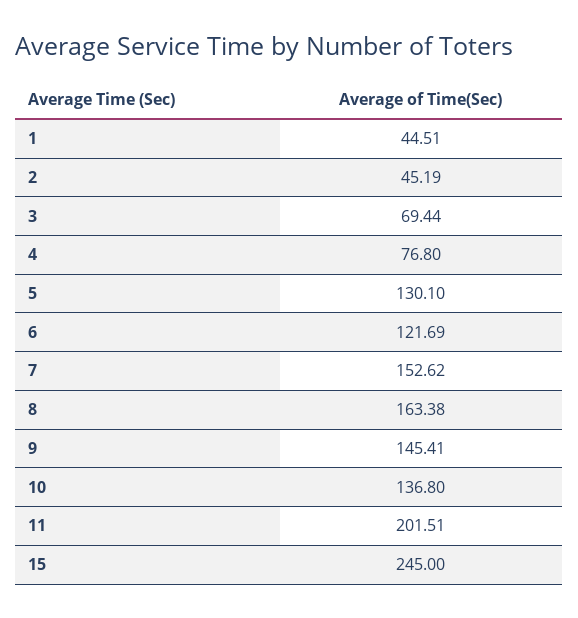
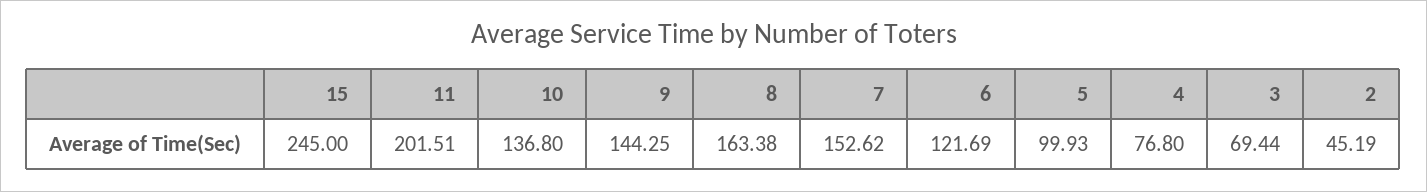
  {
-   "1": 44.51,
    "2": 45.19,
    "3": 69.44,
    "4": 76.8,
-   "5": 130.1,
+   "5": 99.93,
    "6": 121.69,
    "7": 152.62,
    "8": 163.38,
-   "9": 145.41,
+   "9": 144.25,
    "10": 136.8,
    "11": 201.51,
    "15": 245
  }

